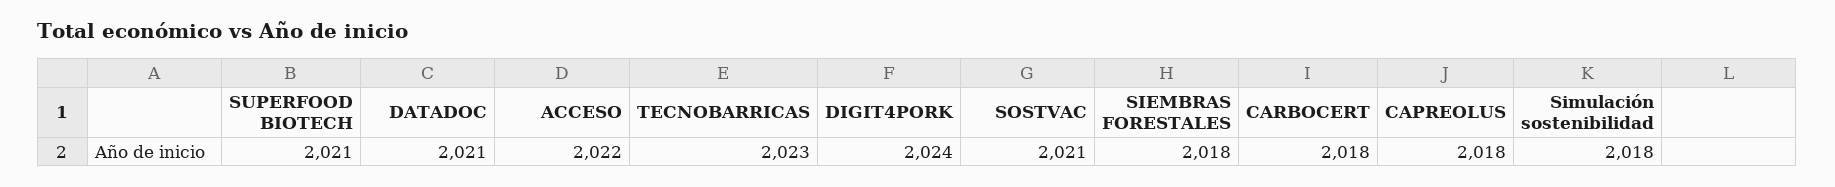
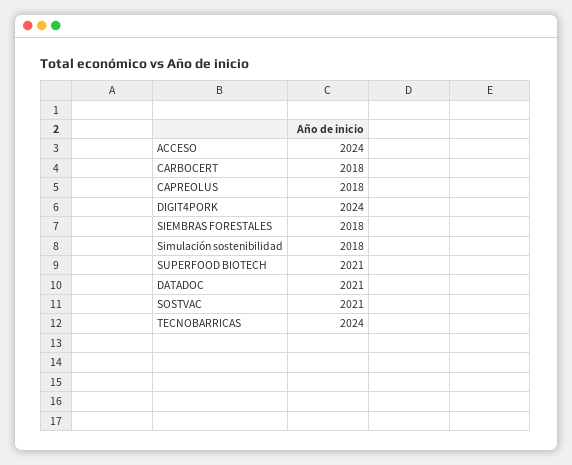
  {
    "SUPERFOOD BIOTECH": 2021,
    "DATADOC": 2021,
-   "ACCESO": 2022,
+   "ACCESO": 2024,
-   "TECNOBARRICAS": 2023,
+   "TECNOBARRICAS": 2024,
    "DIGIT4PORK": 2024,
    "SOSTVAC": 2021,
    "SIEMBRAS FORESTALES": 2018,
    "CARBOCERT": 2018,
    "CAPREOLUS": 2018,
    "Simulación sostenibilidad": 2018
  }

